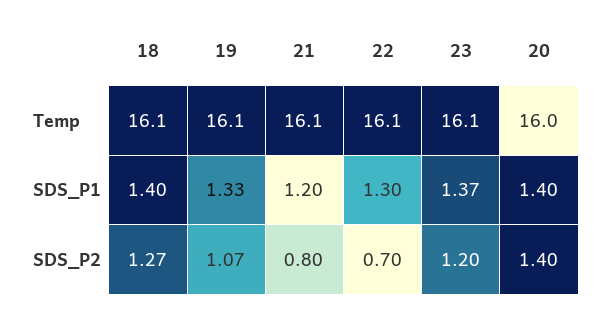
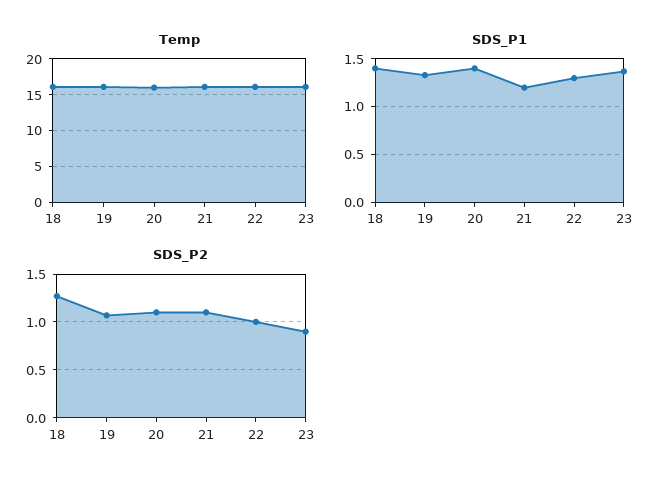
  {
    "Temp": {
      "18": 16.1,
      "19": 16.1,
      "21": 16.1,
      "22": 16.1,
      "23": 16.1,
      "20": 16
    },
    "SDS_P1": {
      "18": 1.4,
      "19": 1.33,
      "21": 1.2,
      "22": 1.3,
      "23": 1.37,
      "20": 1.4
    },
    "SDS_P2": {
      "18": 1.27,
      "19": 1.07,
-     "21": 0.8,
+     "21": 1.1,
-     "22": 0.7,
+     "22": 1,
-     "23": 1.2,
+     "23": 0.9,
-     "20": 1.4
+     "20": 1.1
    }
  }

